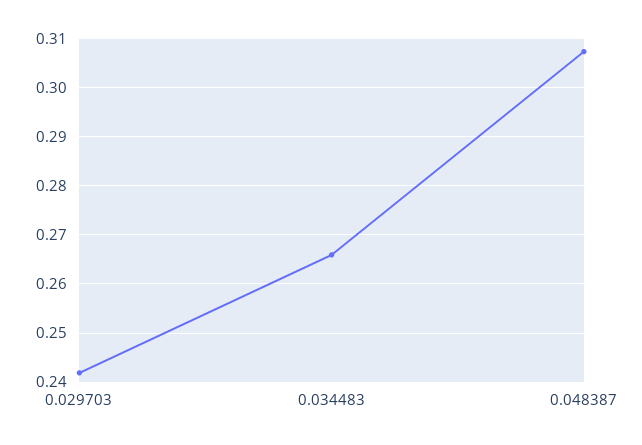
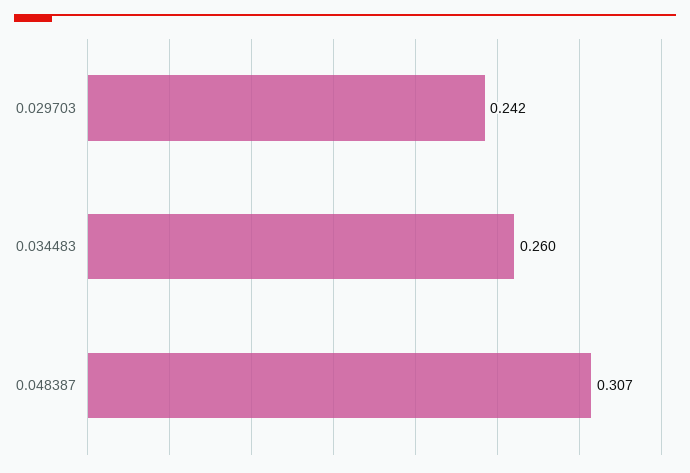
  {
    "0.029703": 0.242,
-   "0.034483": 0.266,
+   "0.034483": 0.26,
    "0.048387": 0.307
  }

